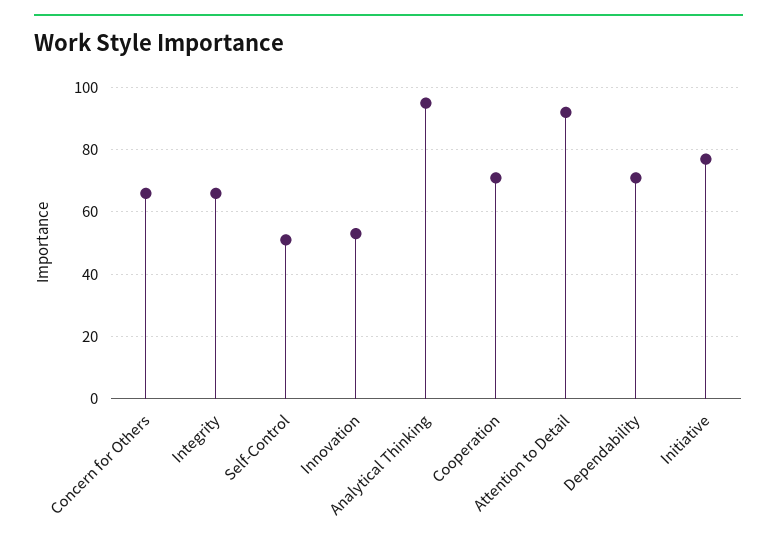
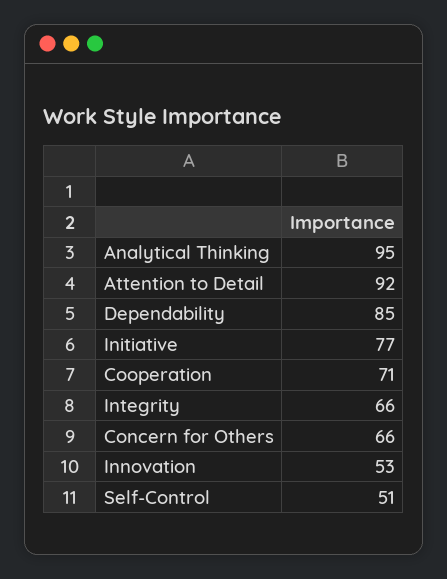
  {
    "Concern for Others": 66,
    "Integrity": 66,
    "Self-Control": 51,
    "Innovation": 53,
    "Analytical Thinking": 95,
    "Cooperation": 71,
    "Attention to Detail": 92,
-   "Dependability": 70,
+   "Dependability": 85,
    "Initiative": 77
  }

